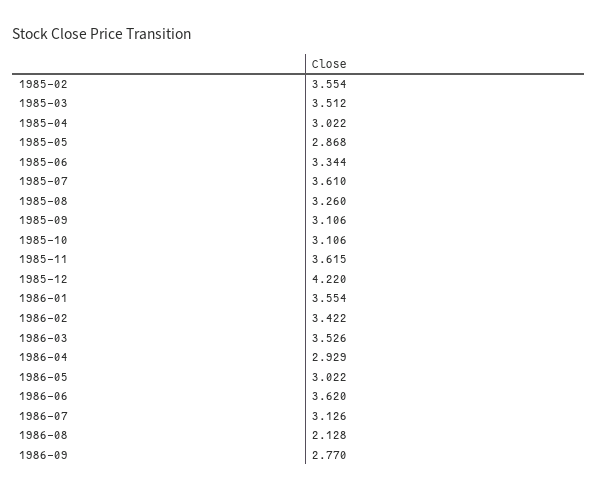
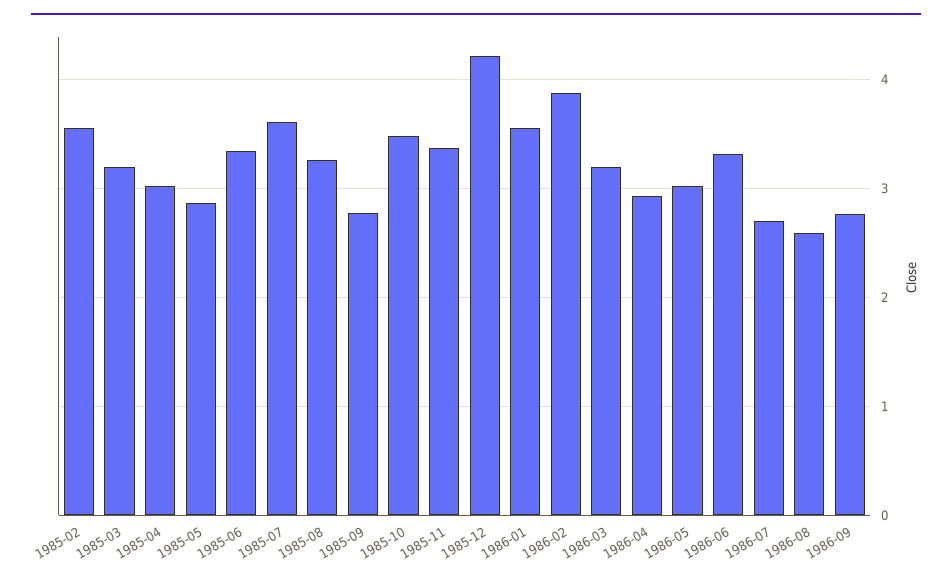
  {
    "1985-02": 3.554,
-   "1985-03": 3.512,
+   "1985-03": 3.2,
    "1985-04": 3.022,
    "1985-05": 2.868,
    "1985-06": 3.344,
    "1985-07": 3.61,
    "1985-08": 3.26,
-   "1985-09": 3.106,
+   "1985-09": 2.8,
-   "1985-10": 3.106,
+   "1985-10": 3.5,
-   "1985-11": 3.615,
+   "1985-11": 3.4,
    "1985-12": 4.22,
    "1986-01": 3.554,
-   "1986-02": 3.422,
+   "1986-02": 3.9,
-   "1986-03": 3.526,
+   "1986-03": 3.2,
    "1986-04": 2.929,
    "1986-05": 3.022,
-   "1986-06": 3.62,
+   "1986-06": 3.3,
-   "1986-07": 3.126,
+   "1986-07": 2.7,
-   "1986-08": 2.128,
+   "1986-08": 2.6,
    "1986-09": 2.77
  }

